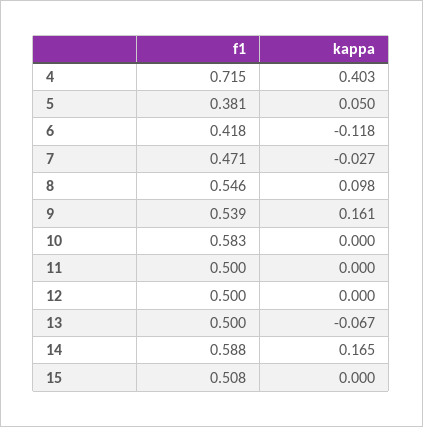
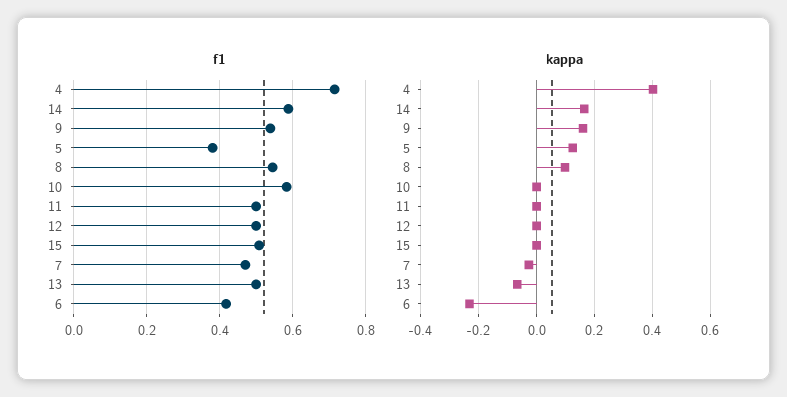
  {
    "f1": {
      "4": 0.715,
      "5": 0.381,
      "6": 0.418,
      "7": 0.471,
      "8": 0.546,
      "9": 0.539,
      "10": 0.583,
      "11": 0.5,
      "12": 0.5,
      "13": 0.5,
      "14": 0.588,
      "15": 0.508
    },
    "kappa": {
      "4": 0.403,
-     "5": 0.05,
+     "5": 0.125,
-     "6": -0.118,
+     "6": -0.225,
      "7": -0.027,
      "8": 0.098,
      "9": 0.161,
      "10": 0,
      "11": 0,
      "12": 0,
      "13": -0.067,
      "14": 0.165,
      "15": 0
    }
  }

